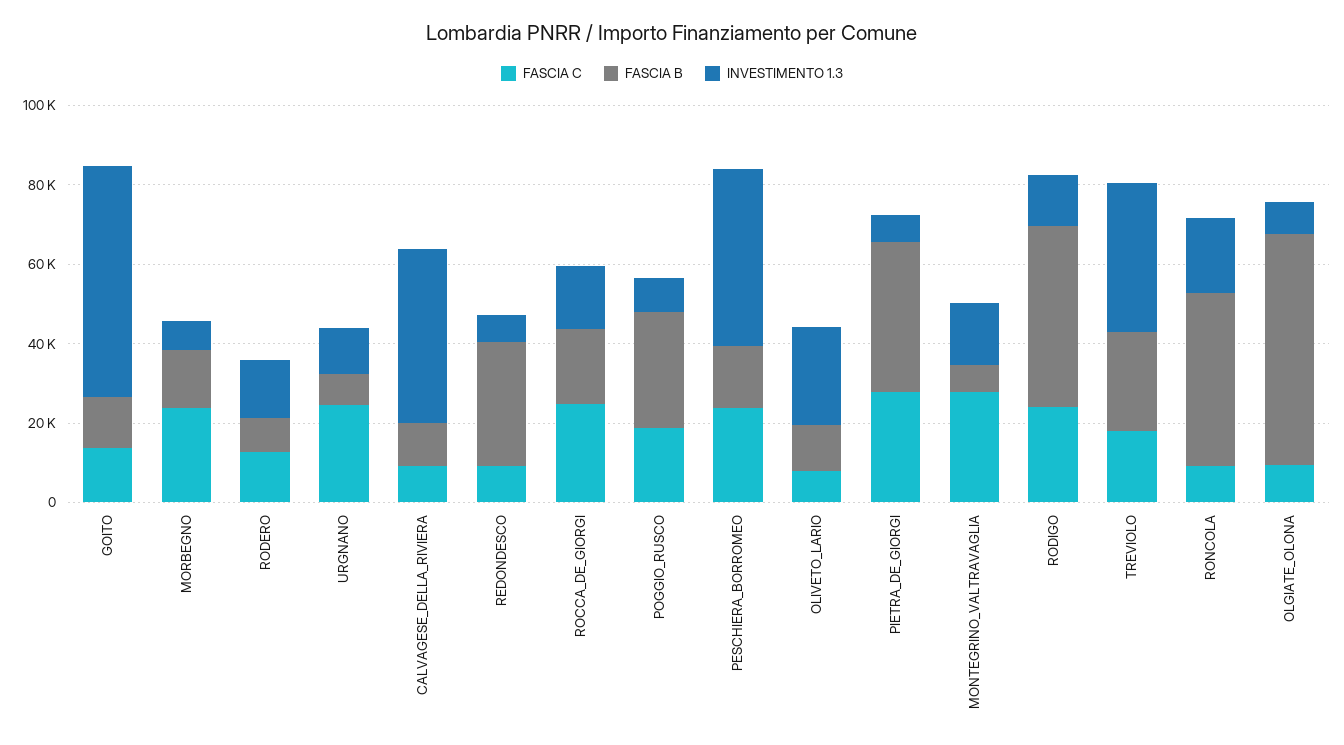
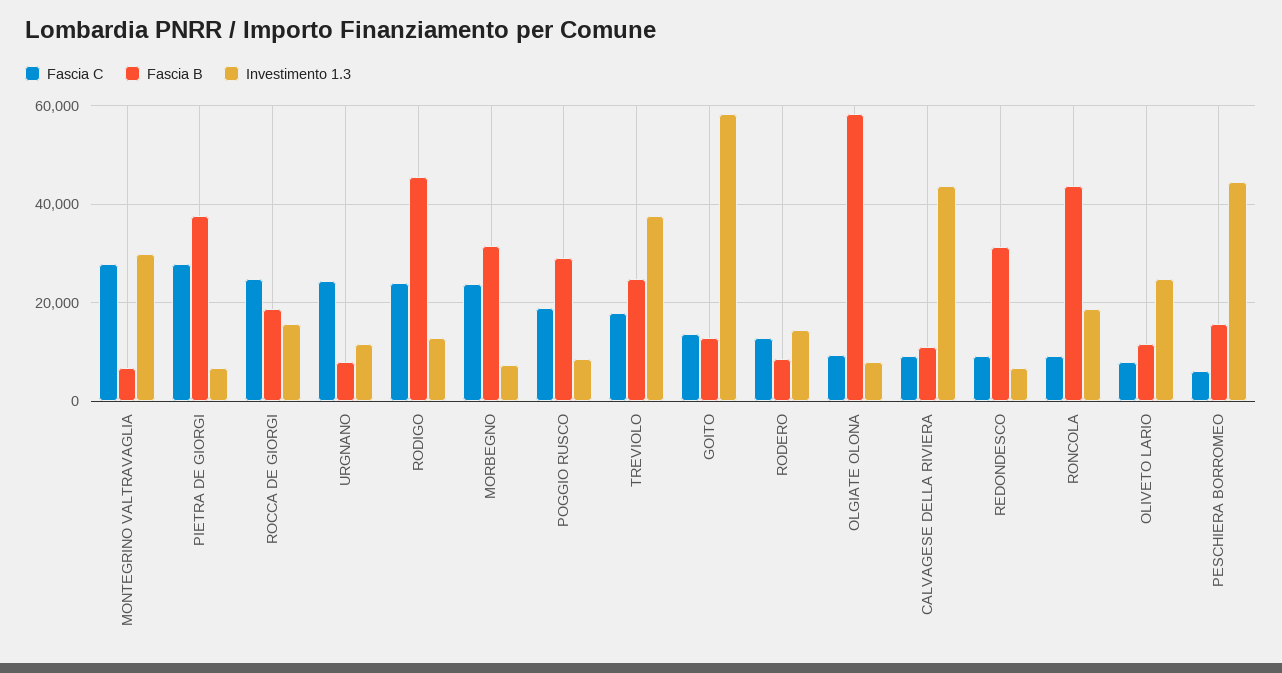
  {
    "FASCIA C": {
      "GOITO": 14000,
      "MORBEGNO": 24000,
      "RODERO": 12000,
      "URGNANO": 24000,
      "CALVAGESE_DELLA_RIVIERA": 10000,
      "REDONDESCO": 10000,
      "ROCCA_DE_GIORGI": 24000,
      "POGGIO_RUSCO": 18000,
-     "PESCHIERA_BORROMEO": 25000,
+     "PESCHIERA_BORROMEO": 6000,
      "OLIVETO_LARIO": 8000,
      "PIETRA_DE_GIORGI": 28000,
      "MONTEGRINO_VALTRAVAGLIA": 28000,
      "RODIGO": 24000,
      "TREVIOLO": 18000,
      "RONCOLA": 10000,
      "OLGIATE_OLONA": 10000
    },
    "FASCIA B": {
      "GOITO": 12000,
-     "MORBEGNO": 15000,
+     "MORBEGNO": 32000,
      "RODERO": 8000,
      "URGNANO": 8000,
      "CALVAGESE_DELLA_RIVIERA": 10000,
      "REDONDESCO": 32000,
      "ROCCA_DE_GIORGI": 18000,
      "POGGIO_RUSCO": 30000,
      "PESCHIERA_BORROMEO": 16000,
      "OLIVETO_LARIO": 12000,
      "PIETRA_DE_GIORGI": 38000,
      "MONTEGRINO_VALTRAVAGLIA": 6000,
      "RODIGO": 46000,
      "TREVIOLO": 24000,
      "RONCOLA": 44000,
      "OLGIATE_OLONA": 58000
    },
    "INVESTIMENTO 1.3": {
      "GOITO": 58000,
      "MORBEGNO": 8000,
      "RODERO": 14000,
      "URGNANO": 12000,
      "CALVAGESE_DELLA_RIVIERA": 44000,
      "REDONDESCO": 6000,
      "ROCCA_DE_GIORGI": 16000,
      "POGGIO_RUSCO": 8000,
      "PESCHIERA_BORROMEO": 44000,
      "OLIVETO_LARIO": 24000,
      "PIETRA_DE_GIORGI": 6000,
-     "MONTEGRINO_VALTRAVAGLIA": 15000,
+     "MONTEGRINO_VALTRAVAGLIA": 30000,
      "RODIGO": 12000,
      "TREVIOLO": 38000,
      "RONCOLA": 18000,
      "OLGIATE_OLONA": 8000
    }
  }

